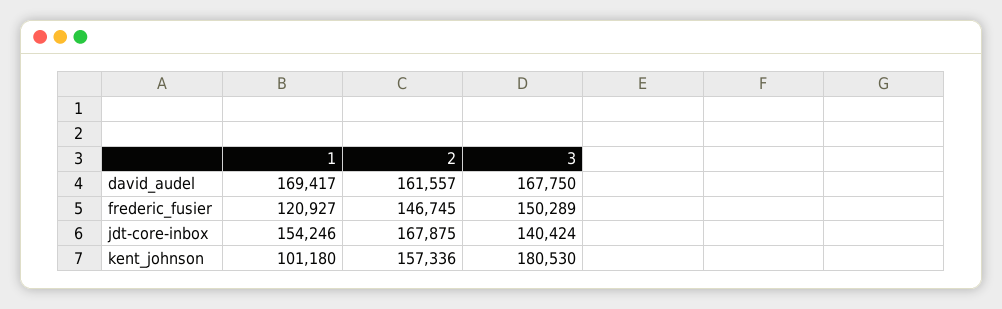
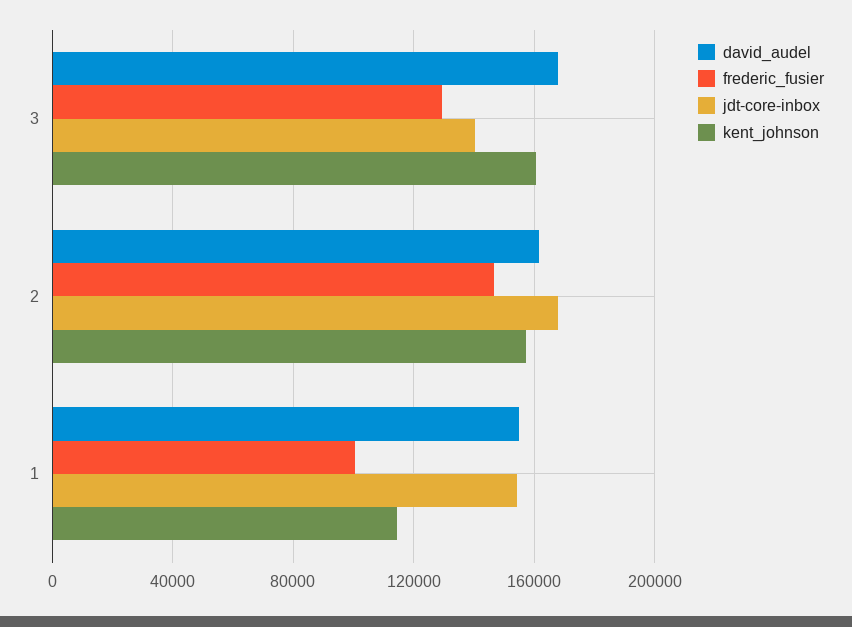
  {
    "david_audel": {
-     "1": 169417,
+     "1": 155000,
      "2": 161557,
      "3": 167750
    },
    "frederic_fusier": {
-     "1": 120927,
+     "1": 100000,
      "2": 146745,
-     "3": 150289
+     "3": 130000
    },
    "jdt-core-inbox": {
      "1": 154246,
      "2": 167875,
      "3": 140424
    },
    "kent_johnson": {
-     "1": 101180,
+     "1": 115000,
      "2": 157336,
-     "3": 180530
+     "3": 160000
    }
  }

